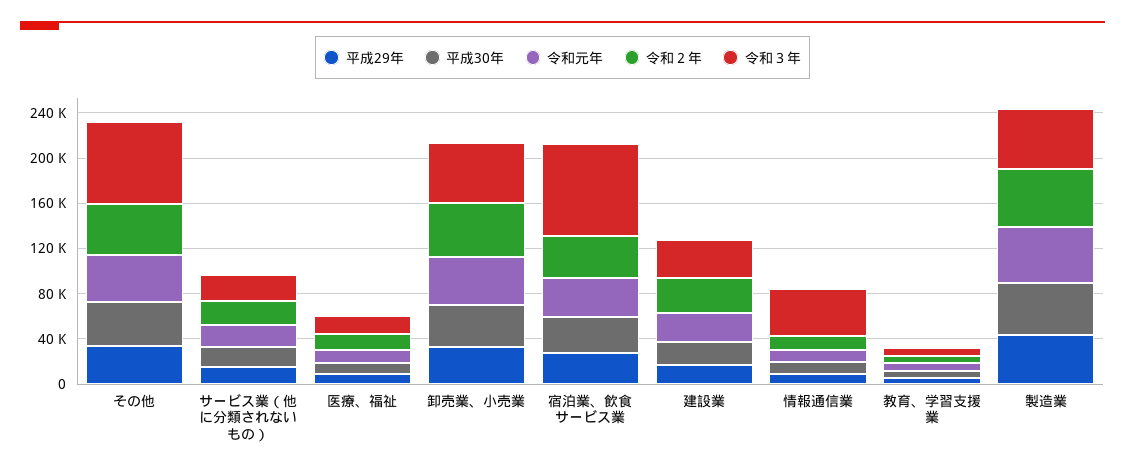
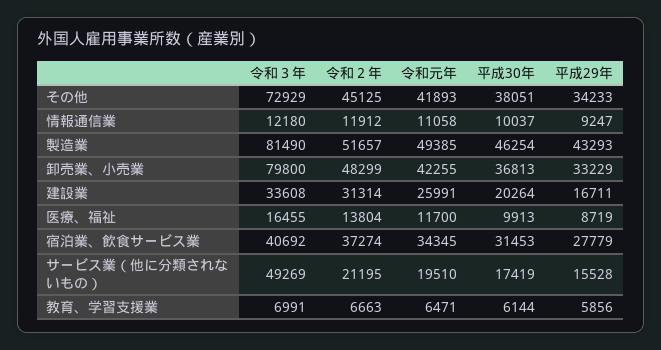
  {
    "平成29年": {
      "その他": 34233,
      "サービス業（他に分類されないもの）": 15528,
      "医療、福祉": 8719,
      "卸売業、小売業": 33229,
      "宿泊業、飲食サービス業": 27779,
      "建設業": 16711,
      "情報通信業": 9247,
      "教育、学習支援業": 5856,
      "製造業": 43293
    },
    "平成30年": {
      "その他": 38051,
      "サービス業（他に分類されないもの）": 17419,
      "医療、福祉": 9913,
      "卸売業、小売業": 36813,
      "宿泊業、飲食サービス業": 31453,
      "建設業": 20264,
      "情報通信業": 10037,
      "教育、学習支援業": 6144,
      "製造業": 46254
    },
    "令和元年": {
      "その他": 41893,
      "サービス業（他に分類されないもの）": 19510,
      "医療、福祉": 11700,
      "卸売業、小売業": 42255,
      "宿泊業、飲食サービス業": 34345,
      "建設業": 25991,
      "情報通信業": 11058,
      "教育、学習支援業": 6471,
      "製造業": 49385
    },
    "令和２年": {
      "その他": 45125,
      "サービス業（他に分類されないもの）": 21195,
      "医療、福祉": 13804,
      "卸売業、小売業": 48299,
      "宿泊業、飲食サービス業": 37274,
      "建設業": 31314,
      "情報通信業": 11912,
      "教育、学習支援業": 6663,
      "製造業": 51657
    },
    "令和３年": {
      "その他": 72929,
-     "サービス業（他に分類されないもの）": 20000,
+     "サービス業（他に分類されないもの）": 49269,
      "医療、福祉": 16455,
-     "卸売業、小売業": 50000,
+     "卸売業、小売業": 79800,
-     "宿泊業、飲食サービス業": 80000,
+     "宿泊業、飲食サービス業": 40692,
      "建設業": 33608,
-     "情報通信業": 40000,
+     "情報通信業": 12180,
      "教育、学習支援業": 6991,
-     "製造業": 50000
+     "製造業": 81490
    }
  }

